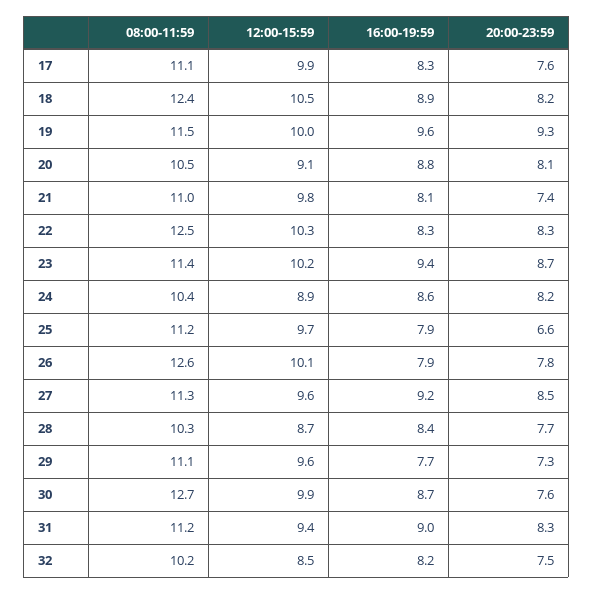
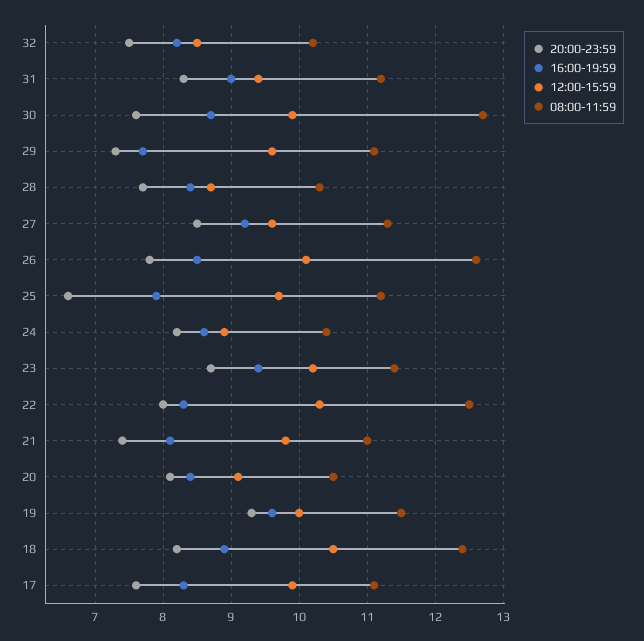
  {
    "08:00-11:59": {
      "17": 11.1,
      "18": 12.4,
      "19": 11.5,
      "20": 10.5,
      "21": 11,
      "22": 12.5,
      "23": 11.4,
      "24": 10.4,
      "25": 11.2,
      "26": 12.6,
      "27": 11.3,
      "28": 10.3,
      "29": 11.1,
      "30": 12.7,
      "31": 11.2,
      "32": 10.2
    },
    "12:00-15:59": {
      "17": 9.9,
      "18": 10.5,
      "19": 10,
      "20": 9.1,
      "21": 9.8,
      "22": 10.3,
      "23": 10.2,
      "24": 8.9,
      "25": 9.7,
      "26": 10.1,
      "27": 9.6,
      "28": 8.7,
      "29": 9.6,
      "30": 9.9,
      "31": 9.4,
      "32": 8.5
    },
    "16:00-19:59": {
      "17": 8.3,
      "18": 8.9,
      "19": 9.6,
-     "20": 8.8,
+     "20": 8.4,
      "21": 8.1,
      "22": 8.3,
      "23": 9.4,
      "24": 8.6,
      "25": 7.9,
-     "26": 7.9,
+     "26": 8.5,
      "27": 9.2,
      "28": 8.4,
      "29": 7.7,
      "30": 8.7,
      "31": 9,
      "32": 8.2
    },
    "20:00-23:59": {
      "17": 7.6,
      "18": 8.2,
      "19": 9.3,
      "20": 8.1,
      "21": 7.4,
-     "22": 8.3,
+     "22": 8,
      "23": 8.7,
      "24": 8.2,
      "25": 6.6,
      "26": 7.8,
      "27": 8.5,
      "28": 7.7,
      "29": 7.3,
      "30": 7.6,
      "31": 8.3,
      "32": 7.5
    }
  }

